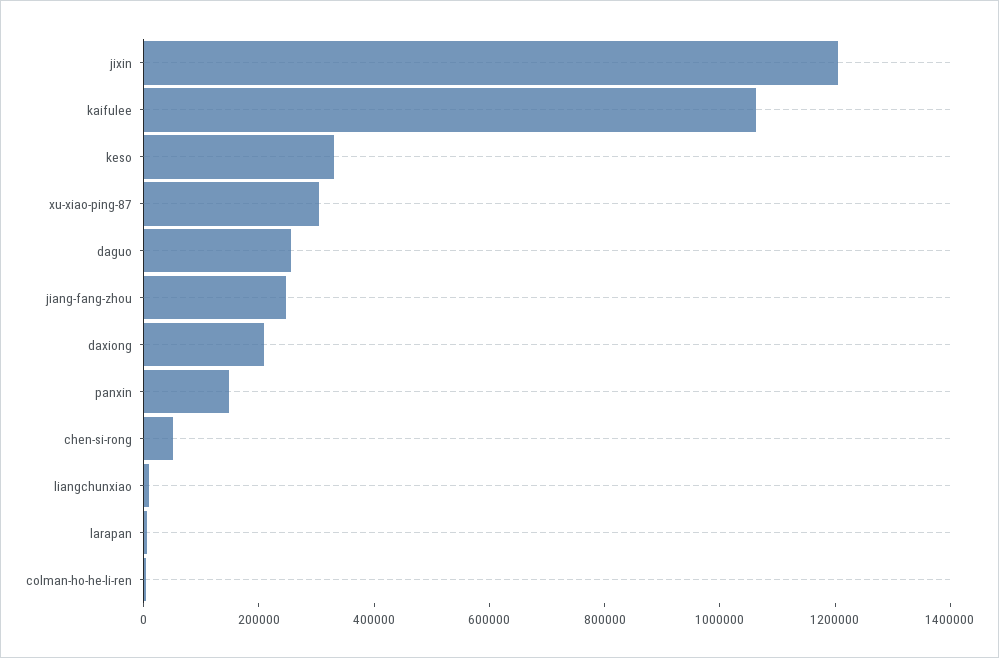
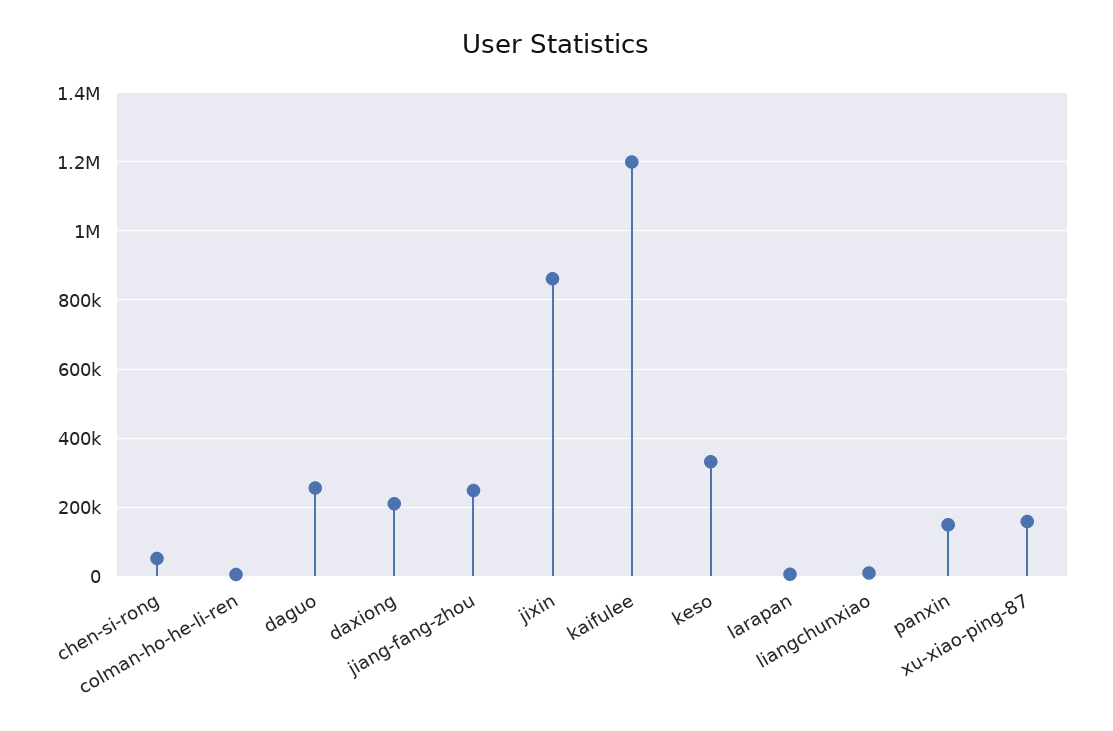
  {
-   "jixin": 1200000,
+   "jixin": 860000,
-   "kaifulee": 1050000,
+   "kaifulee": 1200000,
    "keso": 340000,
-   "xu-xiao-ping-87": 300000,
+   "xu-xiao-ping-87": 160000,
    "daguo": 260000,
    "jiang-fang-zhou": 240000,
    "daxiong": 200000,
    "panxin": 140000,
    "chen-si-rong": 60000,
    "liangchunxiao": 0,
    "larapan": 0,
    "colman-ho-he-li-ren": 0
  }

